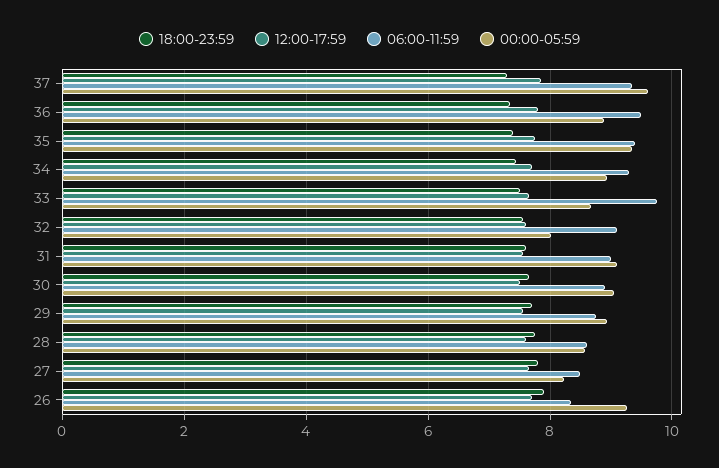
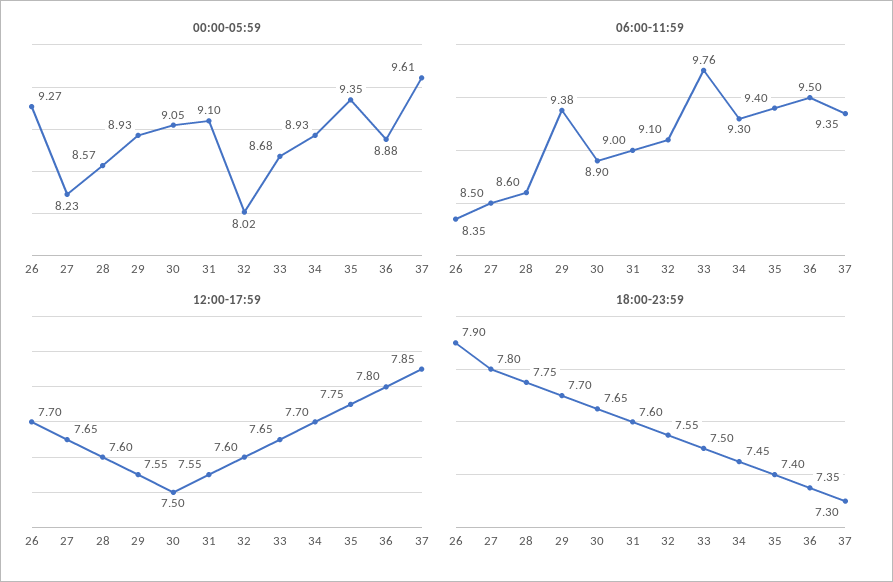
  {
    "18:00-23:59": {
      "37": 7.3,
      "36": 7.35,
      "35": 7.4,
      "34": 7.45,
      "33": 7.5,
      "32": 7.55,
      "31": 7.6,
      "30": 7.65,
      "29": 7.7,
      "28": 7.75,
      "27": 7.8,
      "26": 7.9
    },
    "12:00-17:59": {
      "37": 7.85,
      "36": 7.8,
      "35": 7.75,
      "34": 7.7,
      "33": 7.65,
      "32": 7.6,
      "31": 7.55,
      "30": 7.5,
      "29": 7.55,
      "28": 7.6,
      "27": 7.65,
      "26": 7.7
    },
    "06:00-11:59": {
      "37": 9.35,
      "36": 9.5,
      "35": 9.4,
      "34": 9.3,
      "33": 9.76,
      "32": 9.1,
      "31": 9,
      "30": 8.9,
-     "29": 8.8,
+     "29": 9.38,
      "28": 8.6,
      "27": 8.5,
      "26": 8.35
    },
    "00:00-05:59": {
      "37": 9.61,
      "36": 8.88,
      "35": 9.35,
      "34": 8.93,
      "33": 8.68,
      "32": 8.02,
      "31": 9.1,
      "30": 9.05,
      "29": 8.93,
      "28": 8.57,
      "27": 8.23,
      "26": 9.27
    }
  }

